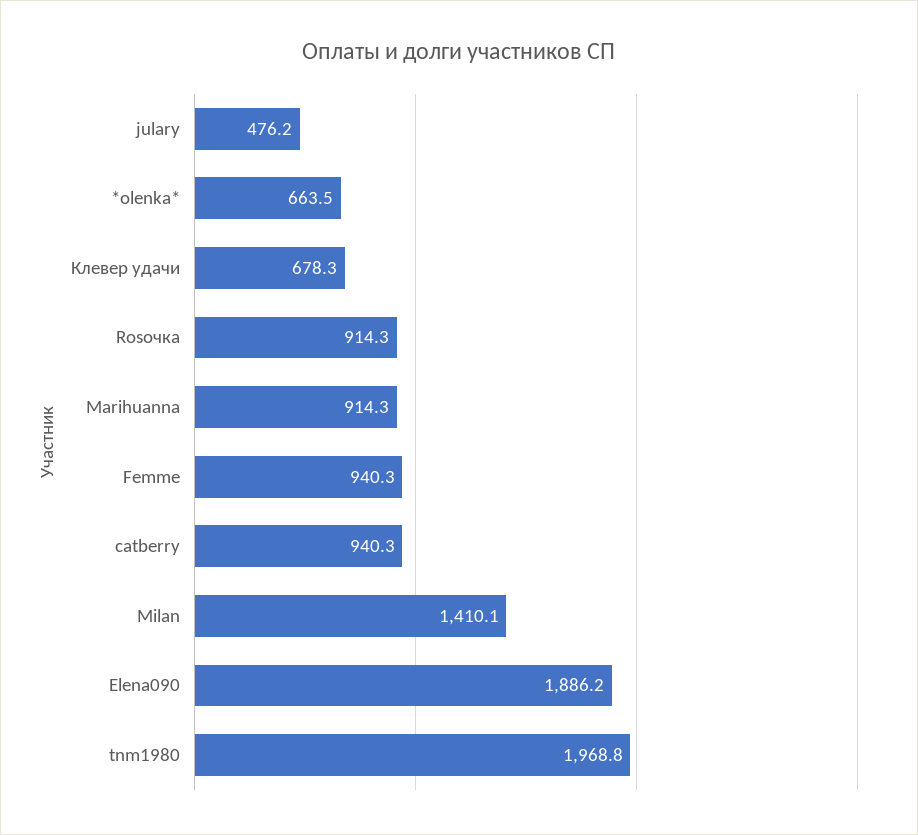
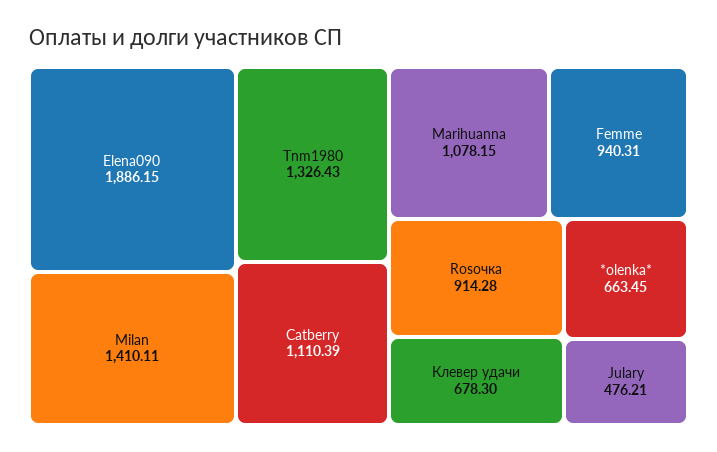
  {
    "julary": 476.21,
    "*olenka*": 663.45,
    "Клевер удачи": 678.3,
    "Rosочка": 914.28,
-   "Marihuanna": 914.3,
+   "Marihuanna": 1078.15,
    "Femme": 940.31,
-   "catberry": 940.3,
+   "catberry": 1110.39,
    "Milan": 1410.11,
    "Elena090": 1886.15,
-   "tnm1980": 1968.8
+   "tnm1980": 1326.43
  }

